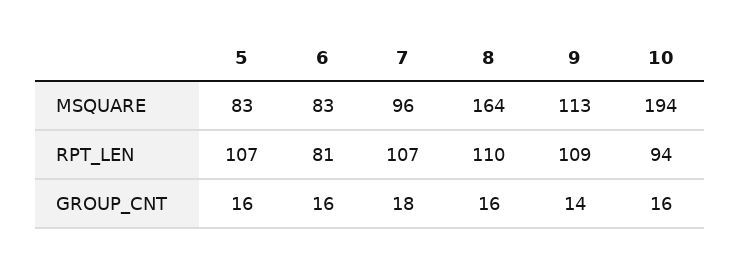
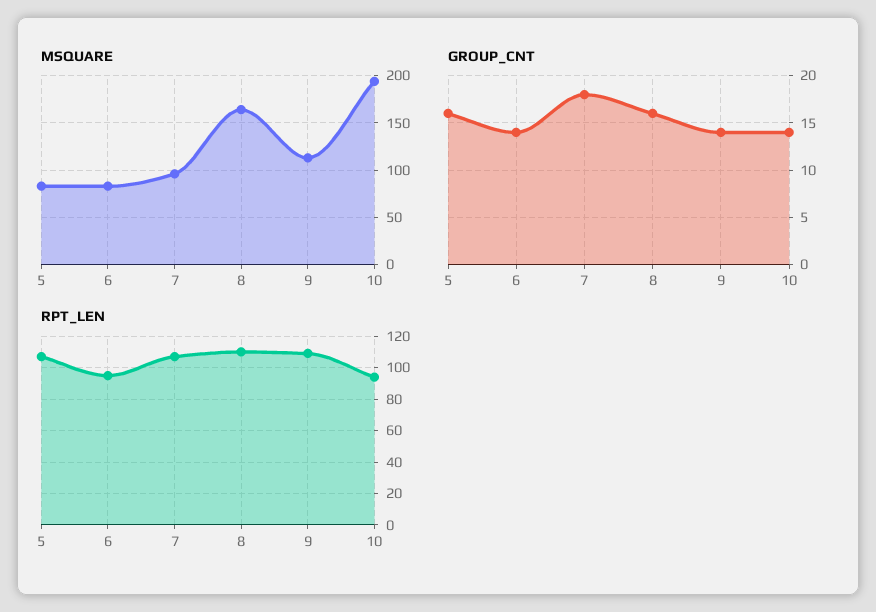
  {
    "MSQUARE": {
      "5": 83,
      "6": 83,
      "7": 96,
      "8": 164,
      "9": 113,
      "10": 194
    },
    "RPT_LEN": {
      "5": 107,
-     "6": 81,
+     "6": 95,
      "7": 107,
      "8": 110,
      "9": 109,
      "10": 94
    },
    "GROUP_CNT": {
      "5": 16,
-     "6": 16,
+     "6": 14,
      "7": 18,
      "8": 16,
      "9": 14,
-     "10": 16
+     "10": 14
    }
  }

